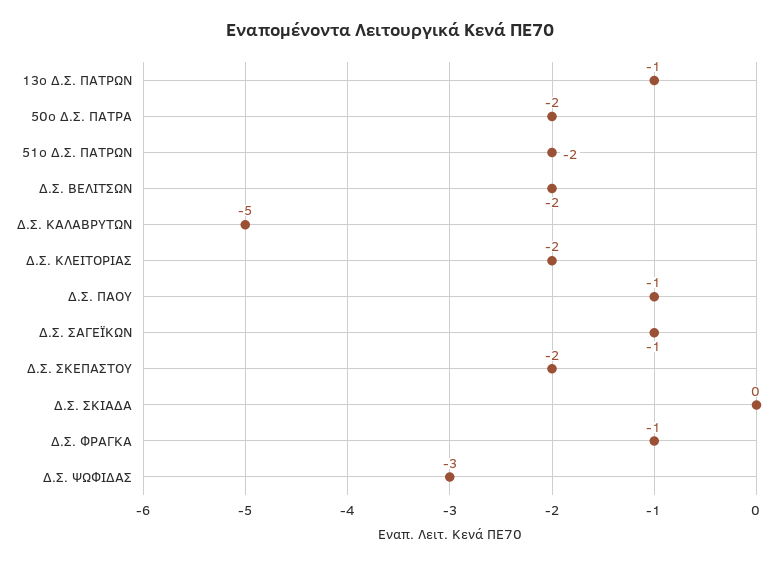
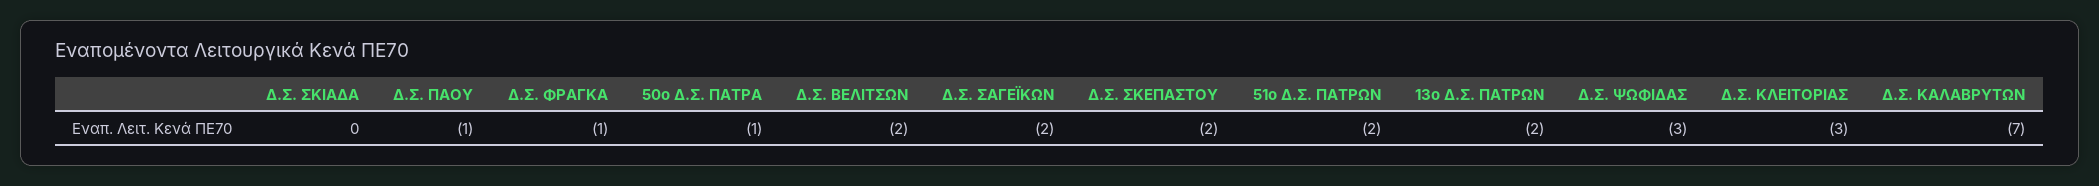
  {
-   "13ο Δ.Σ. ΠΑΤΡΩΝ": -1,
+   "13ο Δ.Σ. ΠΑΤΡΩΝ": -2,
-   "50ο Δ.Σ. ΠΑΤΡΑ": -2,
+   "50ο Δ.Σ. ΠΑΤΡΑ": -1,
    "51ο Δ.Σ. ΠΑΤΡΩΝ": -2,
    "Δ.Σ. ΒΕΛΙΤΣΩΝ": -2,
-   "Δ.Σ. ΚΑΛΑΒΡΥΤΩΝ": -5,
+   "Δ.Σ. ΚΑΛΑΒΡΥΤΩΝ": -7,
-   "Δ.Σ. ΚΛΕΙΤΟΡΙΑΣ": -2,
+   "Δ.Σ. ΚΛΕΙΤΟΡΙΑΣ": -3,
    "Δ.Σ. ΠΑΟΥ": -1,
-   "Δ.Σ. ΣΑΓΕΪΚΩΝ": -1,
+   "Δ.Σ. ΣΑΓΕΪΚΩΝ": -2,
    "Δ.Σ. ΣΚΕΠΑΣΤΟΥ": -2,
    "Δ.Σ. ΣΚΙΑΔΑ": 0,
    "Δ.Σ. ΦΡΑΓΚΑ": -1,
    "Δ.Σ. ΨΩΦΙΔΑΣ": -3
  }

